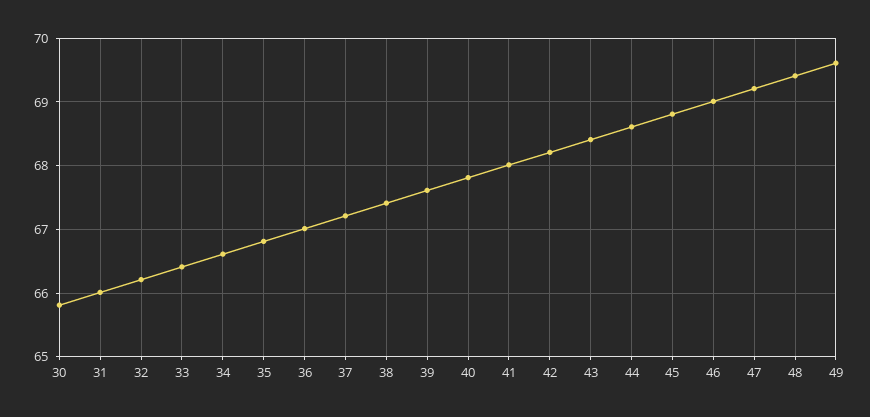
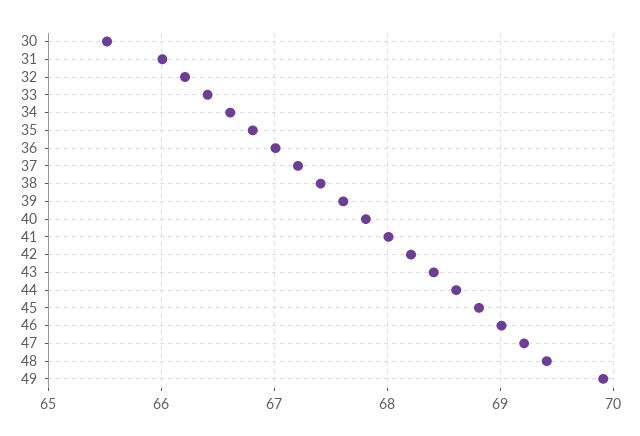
  {
-   "30": 65.8,
+   "30": 65.5,
    "31": 66,
    "32": 66.2,
    "33": 66.4,
    "34": 66.6,
    "35": 66.8,
    "36": 67,
    "37": 67.2,
    "38": 67.4,
    "39": 67.6,
    "40": 67.8,
    "41": 68,
    "42": 68.2,
    "43": 68.4,
    "44": 68.6,
    "45": 68.8,
    "46": 69,
    "47": 69.2,
    "48": 69.4,
-   "49": 69.6
+   "49": 69.9
  }

